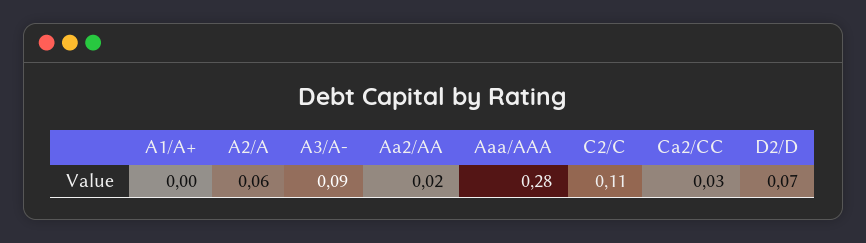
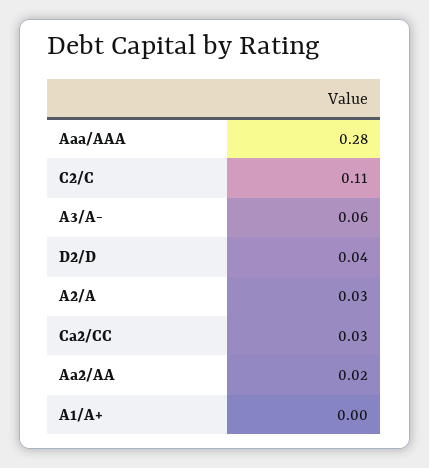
  {
    "A1/A+": 0,
-   "A2/A": 0.06,
+   "A2/A": 0.03,
-   "A3/A-": 0.09,
+   "A3/A-": 0.06,
    "Aa2/AA": 0.02,
    "Aaa/AAA": 0.28,
    "C2/C": 0.11,
    "Ca2/CC": 0.03,
-   "D2/D": 0.07
+   "D2/D": 0.04
  }

